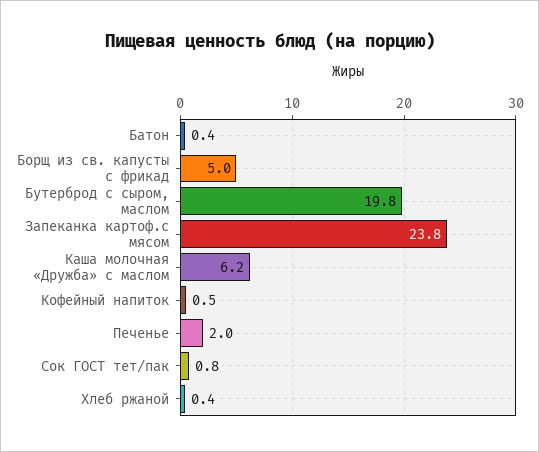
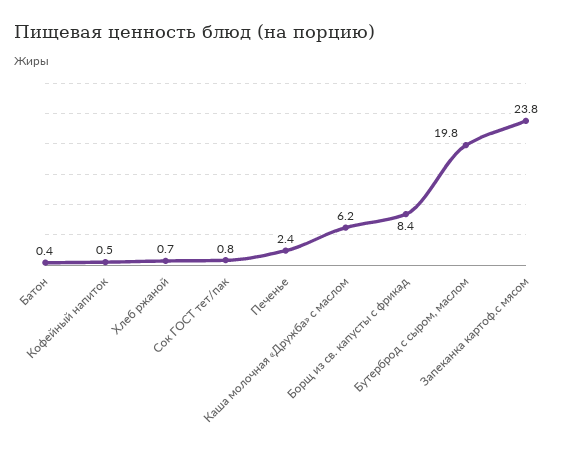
  {
    "Батон": 0.4,
-   "Борщ из св. капусты с фрикад": 5,
+   "Борщ из св. капусты с фрикад": 8.4,
    "Бутерброд с сыром, маслом": 19.8,
    "Запеканка картоф.с мясом": 23.8,
    "Каша молочная «Дружба» с маслом": 6.2,
    "Кофейный напиток": 0.5,
-   "Печенье": 2,
+   "Печенье": 2.4,
    "Сок ГОСТ тет/пак": 0.8,
-   "Хлеб ржаной": 0.4
+   "Хлеб ржаной": 0.7
  }

